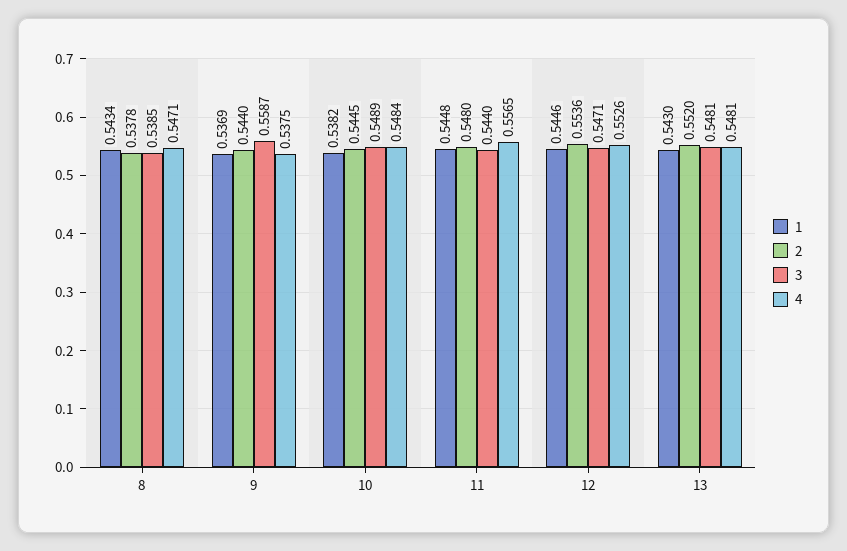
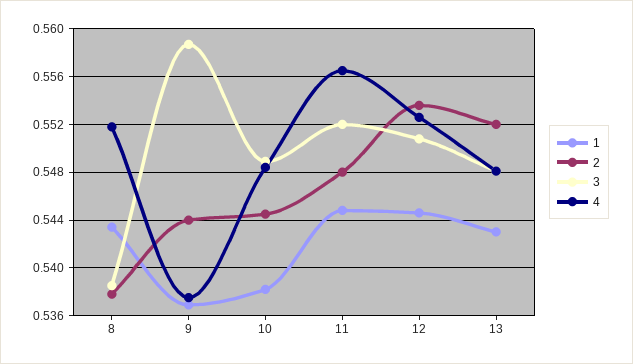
  {
    "1": {
      "8": 0.5434,
      "9": 0.5369,
      "10": 0.5382,
      "11": 0.5448,
      "12": 0.5446,
      "13": 0.543
    },
    "2": {
      "8": 0.5378,
      "9": 0.544,
      "10": 0.5445,
      "11": 0.548,
      "12": 0.5536,
      "13": 0.552
    },
    "3": {
      "8": 0.5385,
      "9": 0.5587,
      "10": 0.5489,
-     "11": 0.544,
+     "11": 0.552,
-     "12": 0.5471,
+     "12": 0.551,
      "13": 0.5481
    },
    "4": {
-     "8": 0.5471,
+     "8": 0.552,
      "9": 0.5375,
      "10": 0.5484,
      "11": 0.5565,
      "12": 0.5526,
      "13": 0.5481
    }
  }

